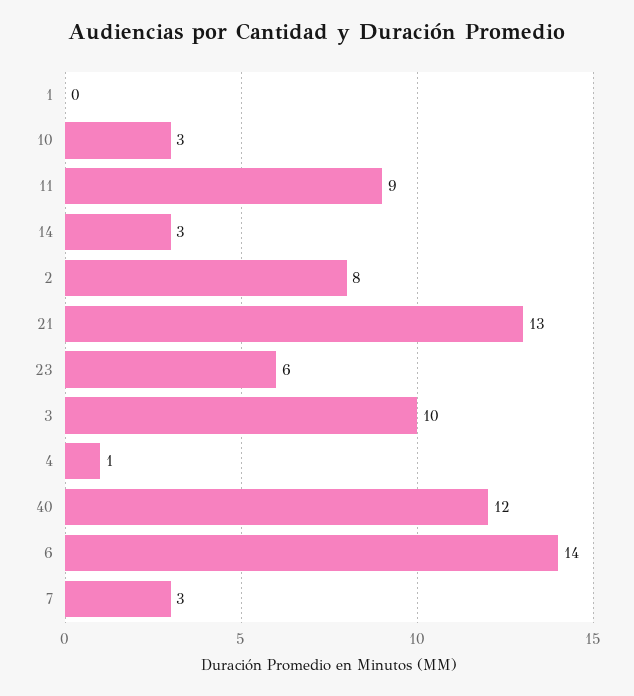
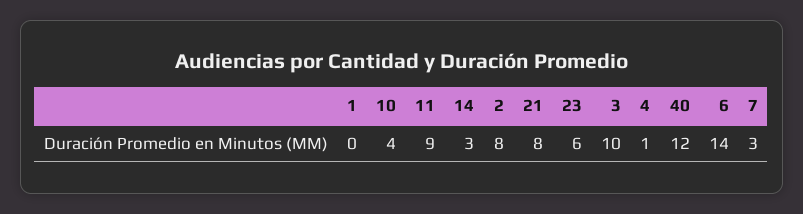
  {
    "1": 0,
-   "10": 3,
+   "10": 4,
    "11": 9,
    "14": 3,
    "2": 8,
-   "21": 13,
+   "21": 8,
    "23": 6,
    "3": 10,
    "4": 1,
    "40": 12,
    "6": 14,
    "7": 3
  }

